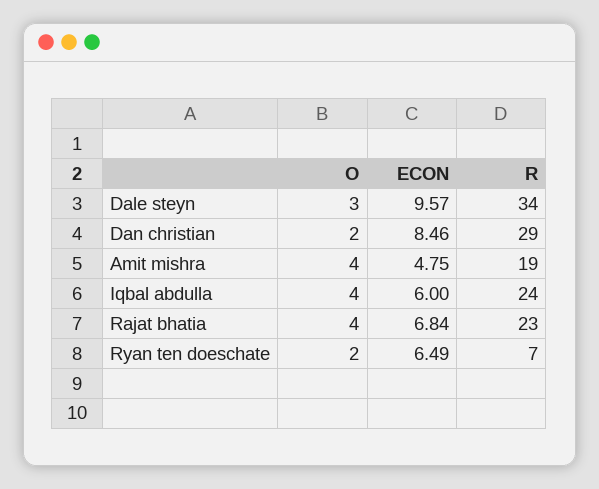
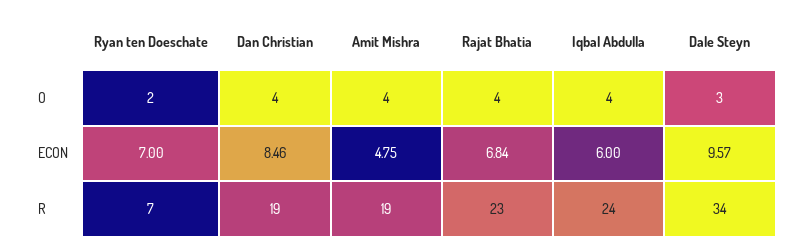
  {
    "O": {
      "Dale steyn": 3,
-     "Dan christian": 2,
+     "Dan christian": 4,
      "Amit mishra": 4,
      "Iqbal abdulla": 4,
      "Rajat bhatia": 4,
      "Ryan ten doeschate": 2
    },
    "ECON": {
      "Dale steyn": 9.57,
      "Dan christian": 8.46,
      "Amit mishra": 4.75,
      "Iqbal abdulla": 6,
      "Rajat bhatia": 6.84,
-     "Ryan ten doeschate": 6.49
+     "Ryan ten doeschate": 7
    },
    "R": {
      "Dale steyn": 34,
-     "Dan christian": 29,
+     "Dan christian": 19,
      "Amit mishra": 19,
      "Iqbal abdulla": 24,
      "Rajat bhatia": 23,
      "Ryan ten doeschate": 7
    }
  }

